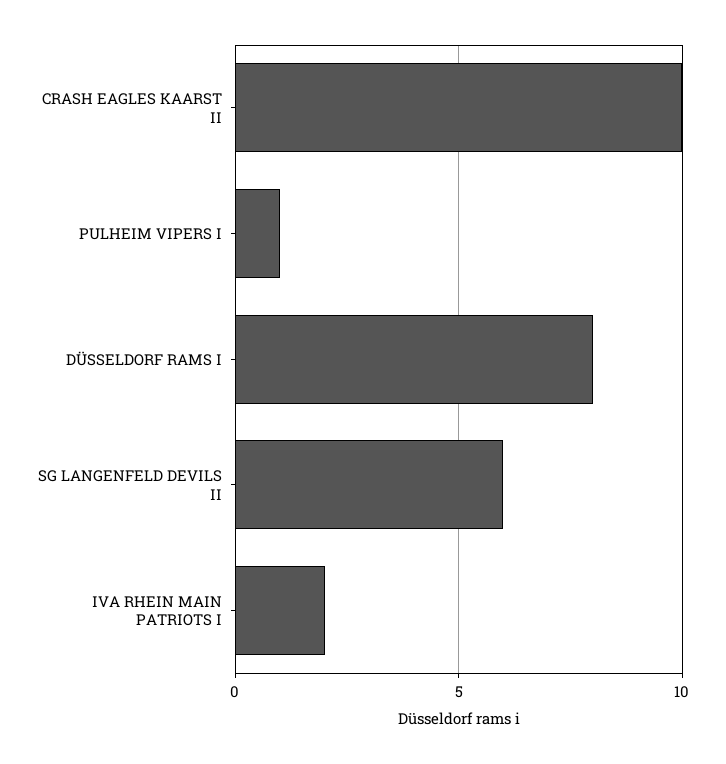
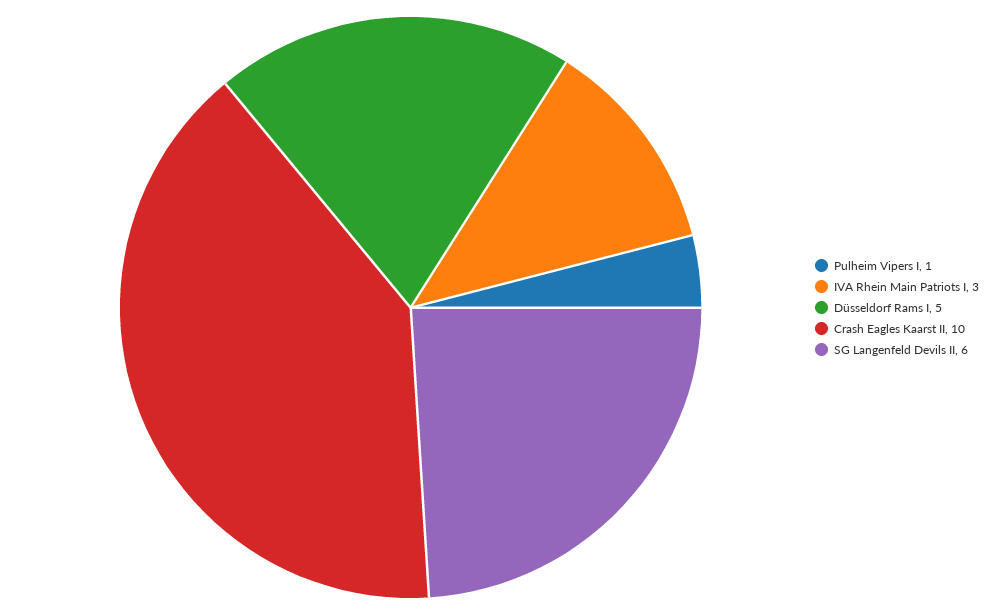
  {
    "CRASH EAGLES KAARST II": 10,
    "PULHEIM VIPERS I": 1,
-   "DÜSSELDORF RAMS I": 8,
+   "DÜSSELDORF RAMS I": 5,
    "SG LANGENFELD DEVILS II": 6,
-   "IVA RHEIN MAIN PATRIOTS I": 2
+   "IVA RHEIN MAIN PATRIOTS I": 3
  }

